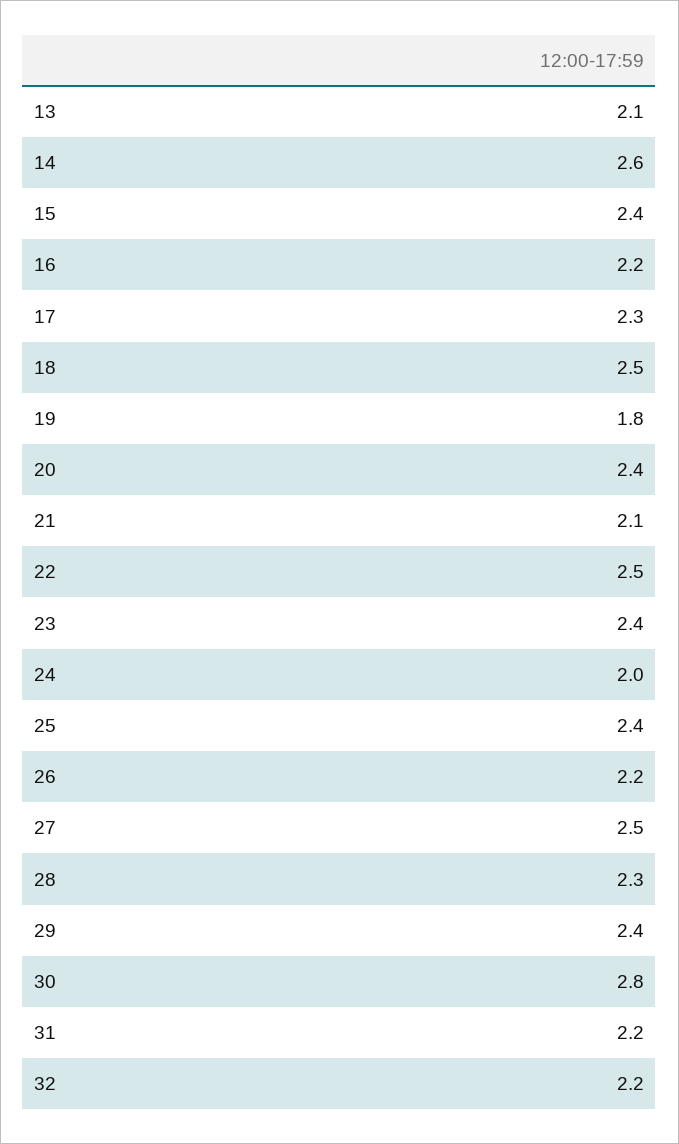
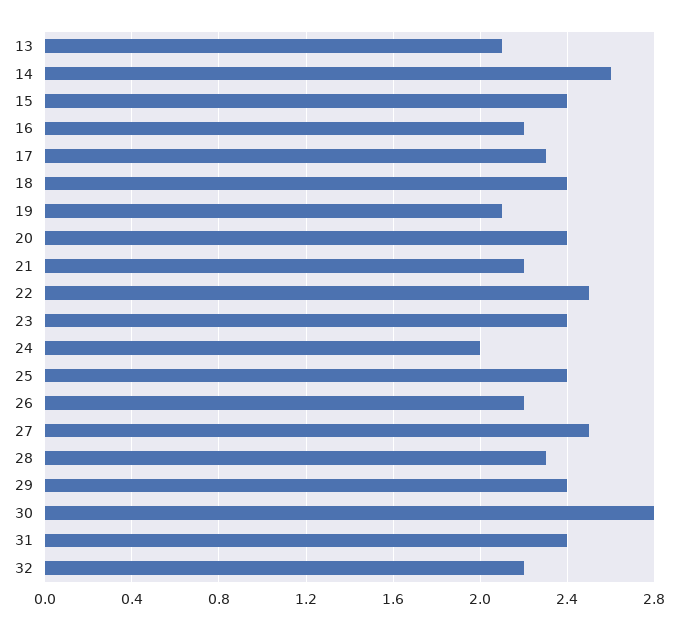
  {
    "13": 2.1,
    "14": 2.6,
    "15": 2.4,
    "16": 2.2,
    "17": 2.3,
-   "18": 2.5,
+   "18": 2.4,
-   "19": 1.8,
+   "19": 2.1,
    "20": 2.4,
-   "21": 2.1,
+   "21": 2.2,
    "22": 2.5,
    "23": 2.4,
    "24": 2,
    "25": 2.4,
    "26": 2.2,
    "27": 2.5,
    "28": 2.3,
    "29": 2.4,
    "30": 2.8,
-   "31": 2.2,
+   "31": 2.4,
    "32": 2.2
  }

